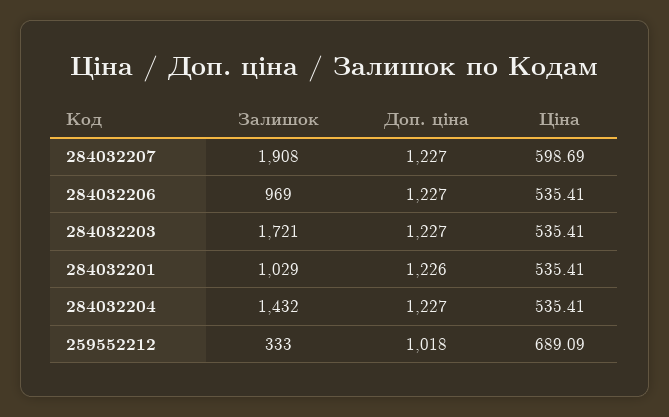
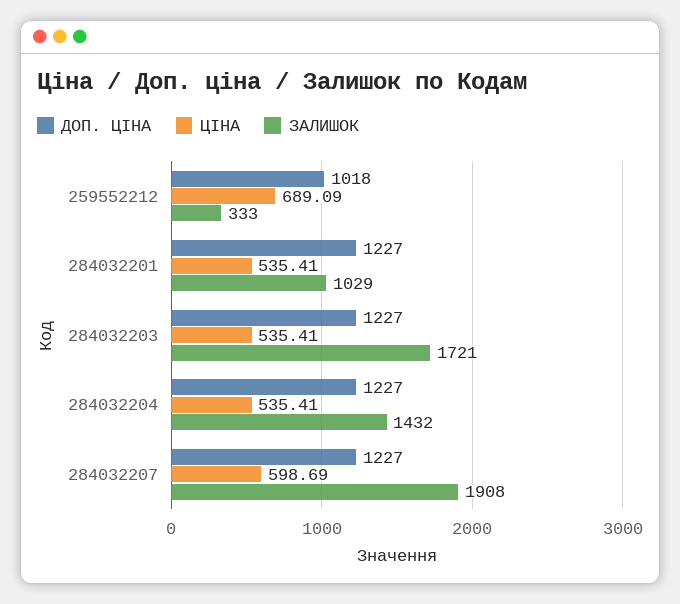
  {
    "Залишок": {
      "284032207": 1908,
-     "284032206": 969,
      "284032203": 1721,
      "284032201": 1029,
      "284032204": 1432,
      "259552212": 333
    },
    "Доп. ціна": {
      "284032207": 1227,
-     "284032206": 1227,
      "284032203": 1227,
-     "284032201": 1226,
+     "284032201": 1227,
      "284032204": 1227,
      "259552212": 1018
    },
    "Ціна": {
      "284032207": 598.69,
-     "284032206": 535.41,
      "284032203": 535.41,
      "284032201": 535.41,
      "284032204": 535.41,
      "259552212": 689.09
    }
  }

